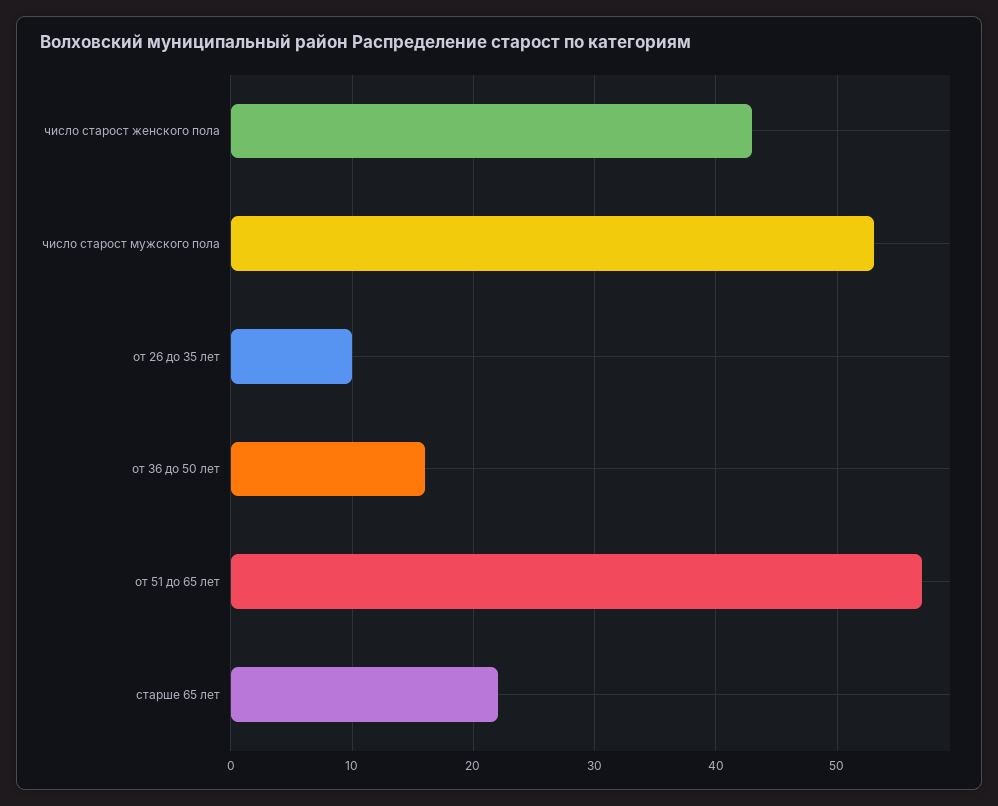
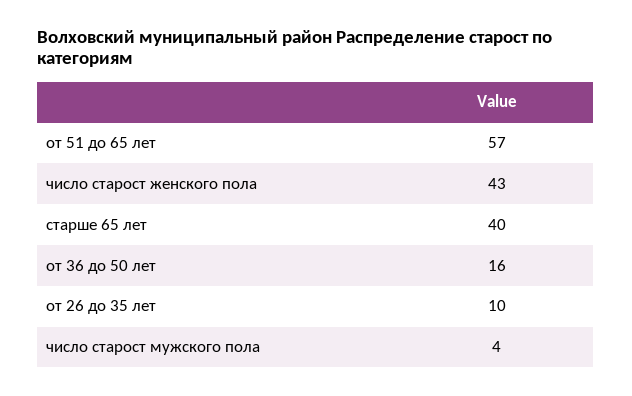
  {
    "число старост женского пола": 43,
-   "число старост мужского пола": 53,
+   "число старост мужского пола": 4,
    "от 26 до 35 лет": 10,
    "от 36 до 50 лет": 16,
    "от 51 до 65 лет": 57,
-   "старше 65 лет": 22
+   "старше 65 лет": 40
  }

